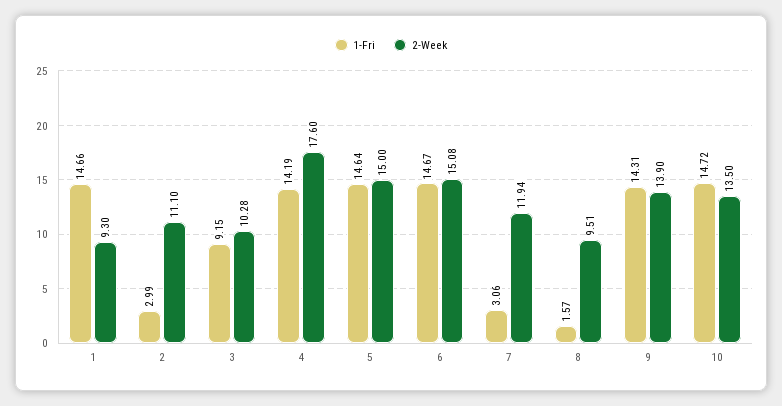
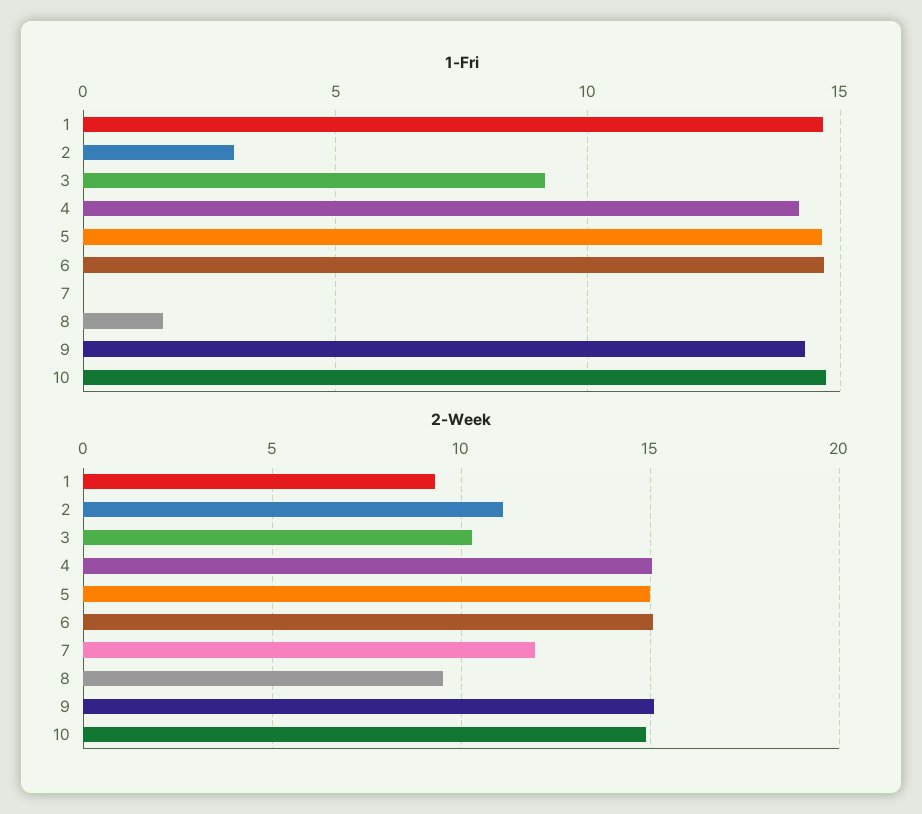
  {
    "1-Fri": {
      "1": 14.66,
      "2": 2.99,
      "3": 9.15,
      "4": 14.19,
      "5": 14.64,
      "6": 14.67,
-     "7": 3.06,
+     "7": 0,
      "8": 1.57,
      "9": 14.31,
      "10": 14.72
    },
    "2-Week": {
      "1": 9.3,
      "2": 11.1,
      "3": 10.28,
-     "4": 17.6,
+     "4": 15,
      "5": 15,
      "6": 15.08,
      "7": 11.94,
      "8": 9.51,
-     "9": 13.9,
+     "9": 15,
-     "10": 13.5
+     "10": 15
    }
  }

